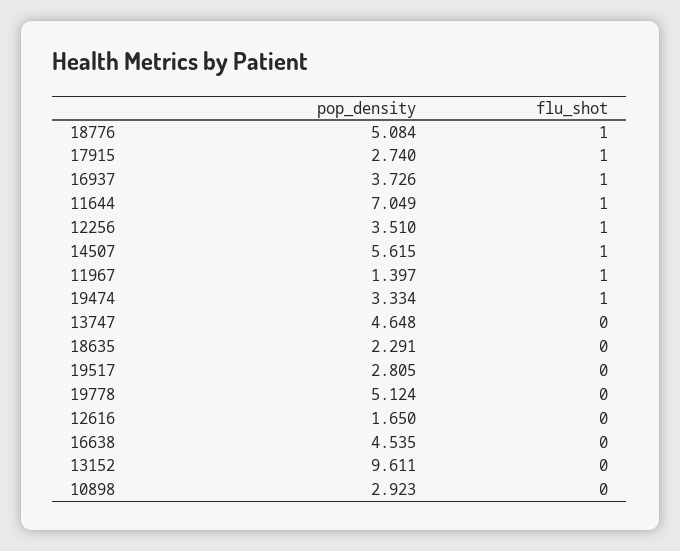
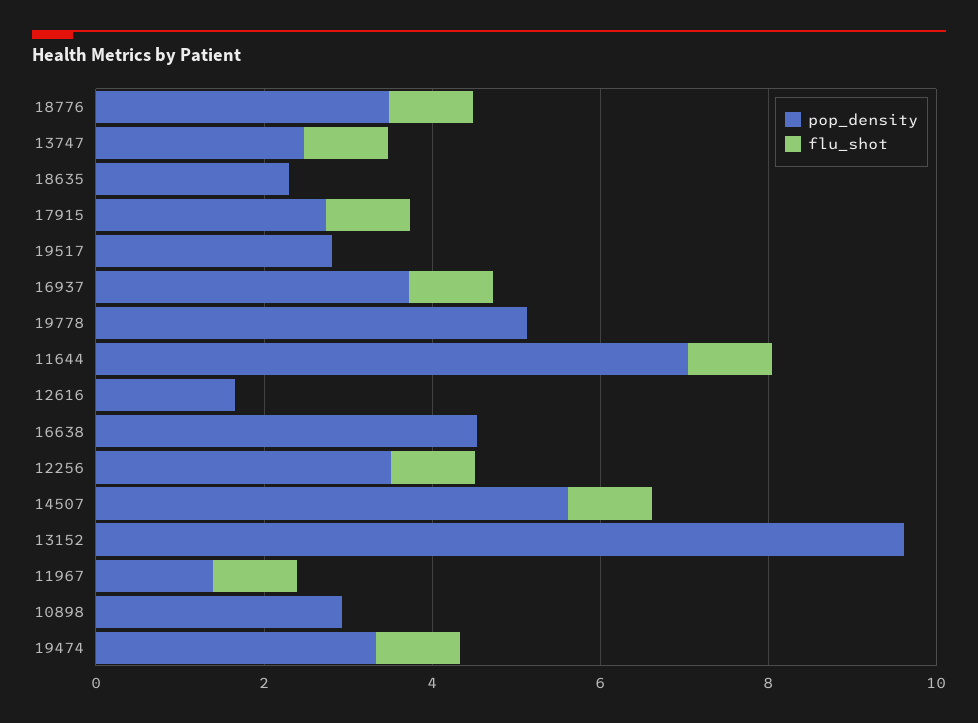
  {
    "pop_density": {
-     "18776": 5.084,
+     "18776": 3.5,
      "17915": 2.74,
      "16937": 3.726,
      "11644": 7.049,
      "12256": 3.51,
      "14507": 5.615,
      "11967": 1.397,
      "19474": 3.334,
-     "13747": 4.648,
+     "13747": 2.5,
      "18635": 2.291,
      "19517": 2.805,
      "19778": 5.124,
      "12616": 1.65,
      "16638": 4.535,
      "13152": 9.611,
      "10898": 2.923
    },
    "flu_shot": {
      "18776": 1,
      "17915": 1,
      "16937": 1,
      "11644": 1,
      "12256": 1,
      "14507": 1,
      "11967": 1,
      "19474": 1,
-     "13747": 0,
+     "13747": 1,
      "18635": 0,
      "19517": 0,
      "19778": 0,
      "12616": 0,
      "16638": 0,
      "13152": 0,
      "10898": 0
    }
  }

